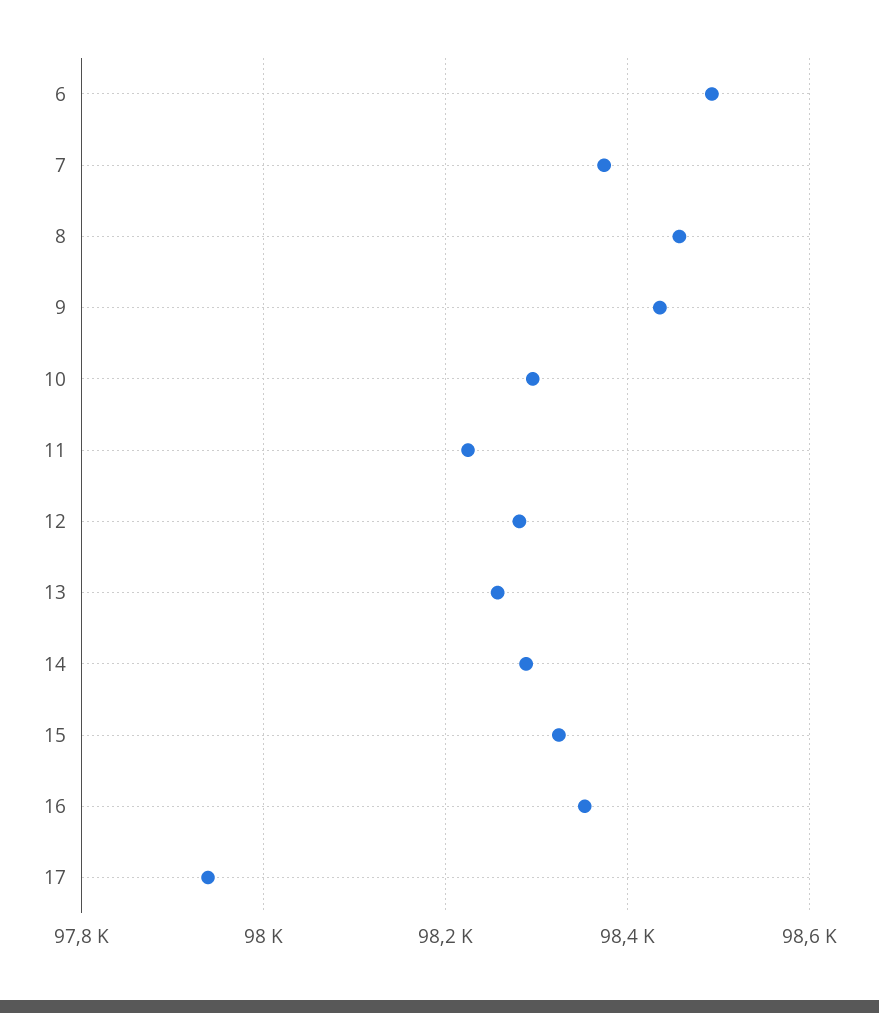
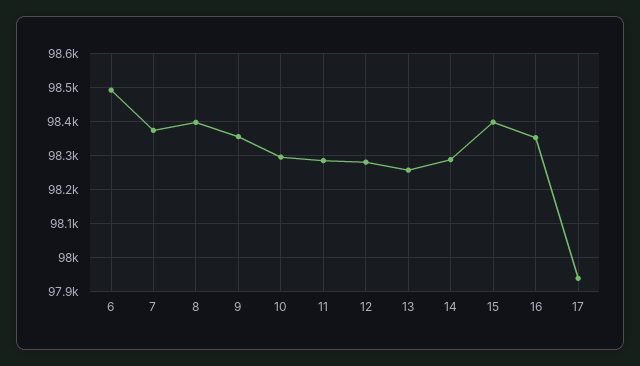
  {
    "6": 98500,
    "7": 98380,
-   "8": 98460,
+   "8": 98400,
-   "9": 98440,
+   "9": 98360,
    "10": 98300,
-   "11": 98220,
+   "11": 98280,
    "12": 98280,
    "13": 98260,
    "14": 98280,
-   "15": 98320,
+   "15": 98400,
    "16": 98360,
    "17": 97940
  }

